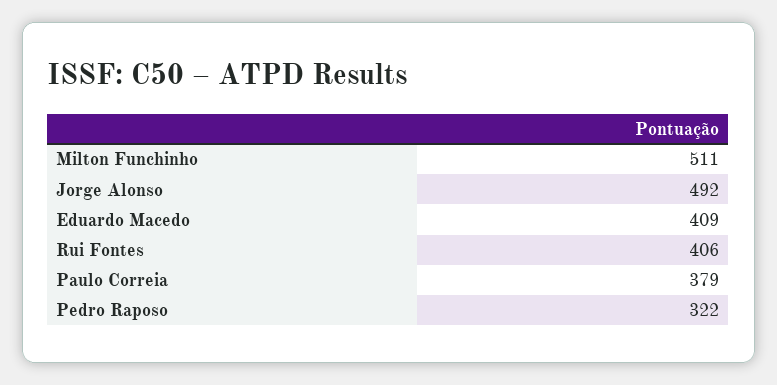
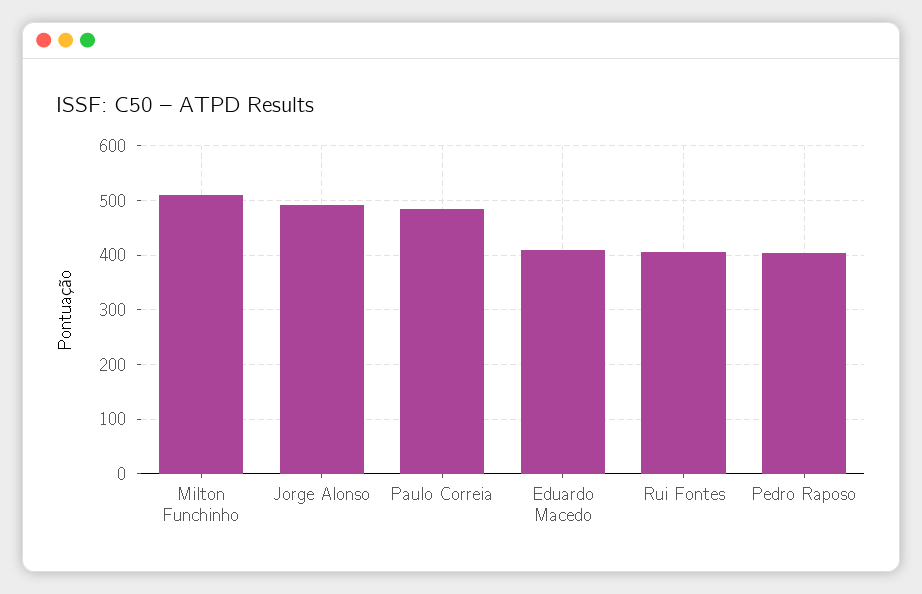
  {
    "Milton Funchinho": 511,
    "Jorge Alonso": 492,
    "Eduardo Macedo": 409,
    "Rui Fontes": 406,
-   "Paulo Correia": 379,
+   "Paulo Correia": 480,
-   "Pedro Raposo": 322
+   "Pedro Raposo": 400
  }

